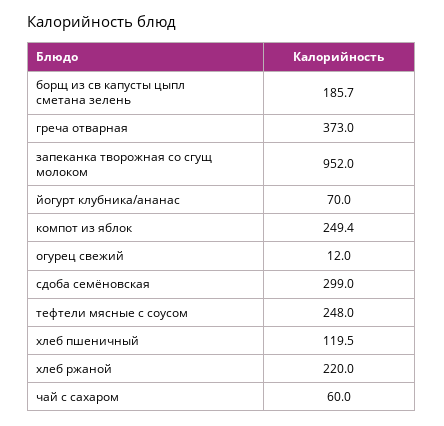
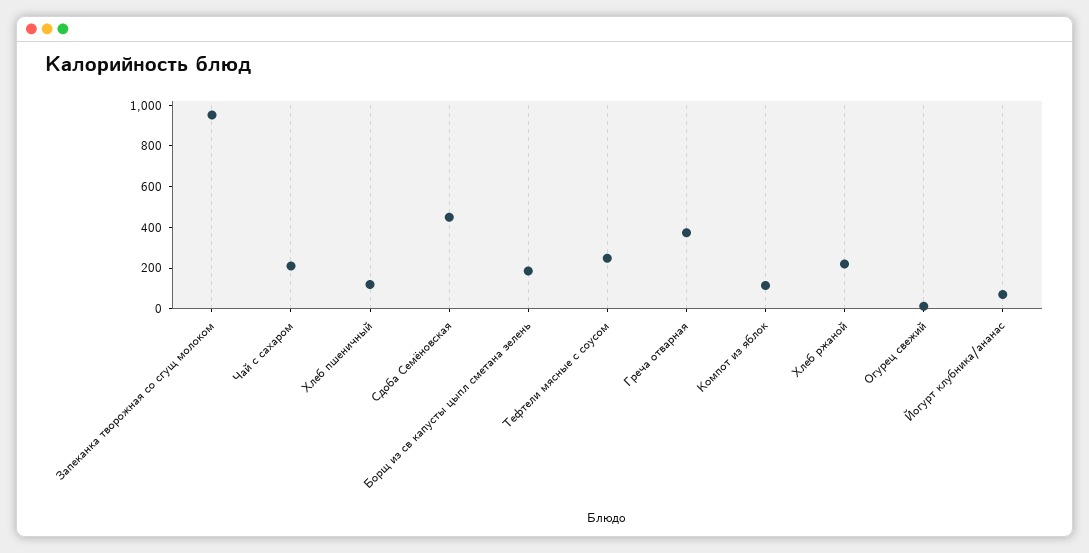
  {
    "борщ из св капусты цыпл сметана зелень": 185.7,
    "греча отварная": 373,
    "запеканка творожная со сгущ молоком": 952,
    "йогурт клубника/ананас": 70,
-   "компот из яблок": 249.4,
+   "компот из яблок": 100,
    "огурец свежий": 12,
-   "сдоба семёновская": 299,
+   "сдоба семёновская": 450,
    "тефтели мясные с соусом": 248,
    "хлеб пшеничный": 119.5,
    "хлеб ржаной": 220,
-   "чай с сахаром": 60
+   "чай с сахаром": 200
  }

